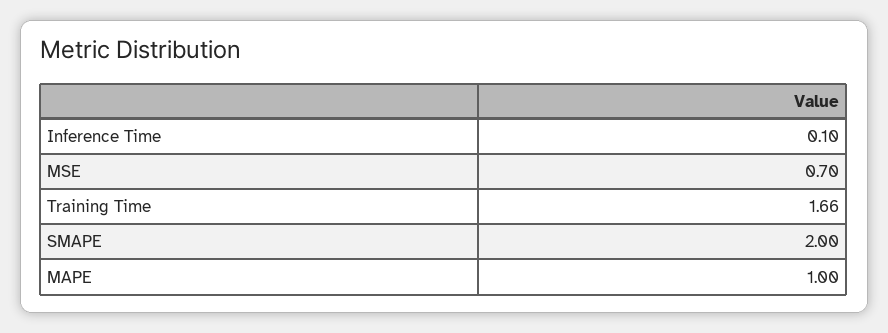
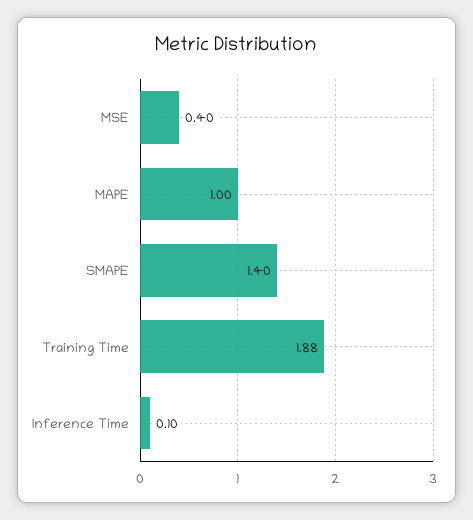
  {
    "Inference Time": 0.1,
-   "MSE": 0.7,
+   "MSE": 0.4,
-   "Training Time": 1.66,
+   "Training Time": 1.88,
-   "SMAPE": 2,
+   "SMAPE": 1.4,
    "MAPE": 1
  }

